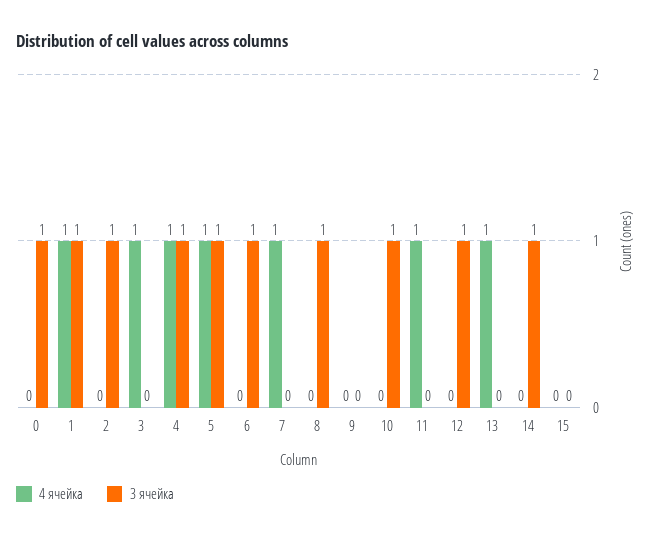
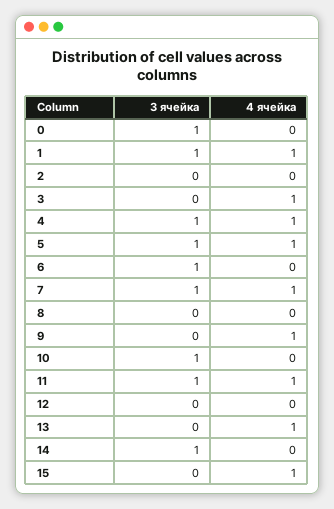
  {
    "4 ячейка": {
      "0": 0,
      "1": 1,
      "2": 0,
      "3": 1,
      "4": 1,
      "5": 1,
      "6": 0,
      "7": 1,
      "8": 0,
-     "9": 0,
+     "9": 1,
      "10": 0,
      "11": 1,
      "12": 0,
      "13": 1,
      "14": 0,
-     "15": 0
+     "15": 1
    },
    "3 ячейка": {
      "0": 1,
      "1": 1,
-     "2": 1,
+     "2": 0,
      "3": 0,
      "4": 1,
      "5": 1,
      "6": 1,
-     "7": 0,
+     "7": 1,
-     "8": 1,
+     "8": 0,
      "9": 0,
      "10": 1,
-     "11": 0,
+     "11": 1,
-     "12": 1,
+     "12": 0,
      "13": 0,
      "14": 1,
      "15": 0
    }
  }

